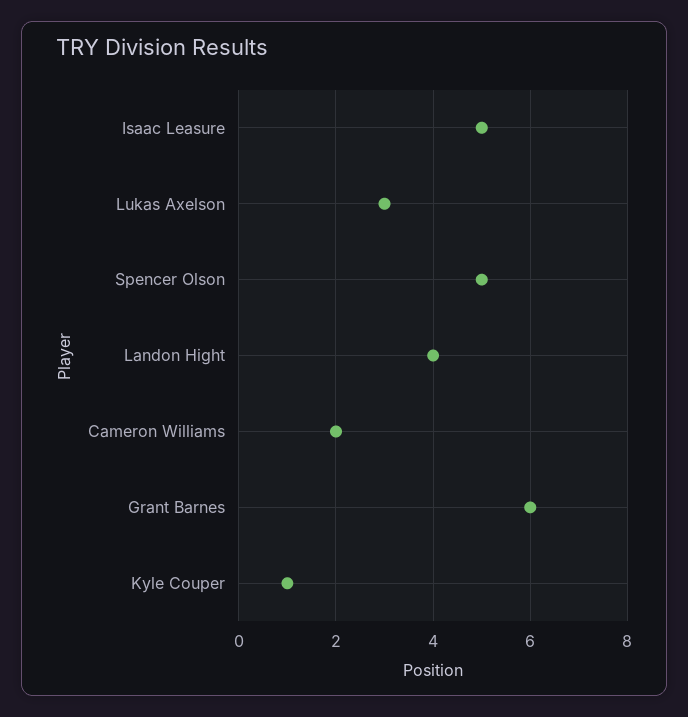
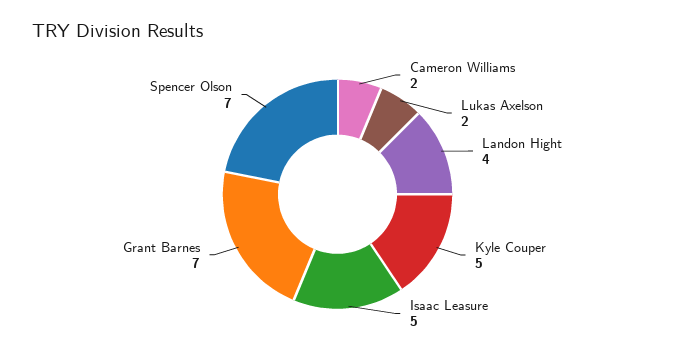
  {
    "Isaac Leasure": 5,
-   "Lukas Axelson": 3,
+   "Lukas Axelson": 2,
-   "Spencer Olson": 5,
+   "Spencer Olson": 7,
    "Landon Hight": 4,
    "Cameron Williams": 2,
-   "Grant Barnes": 6,
+   "Grant Barnes": 7,
-   "Kyle Couper": 1
+   "Kyle Couper": 5
  }

